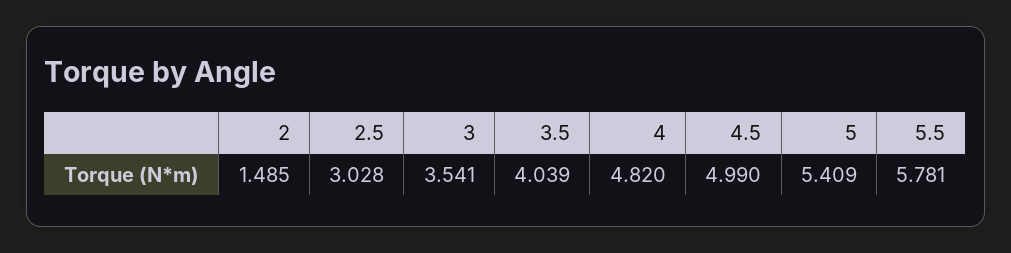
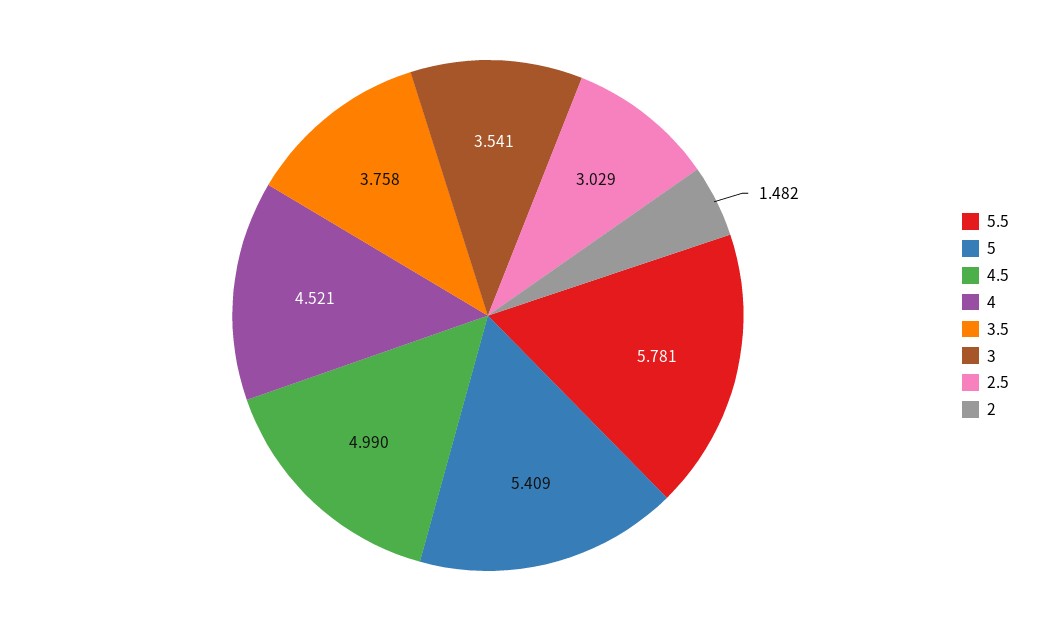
  {
-   "2": 1.485,
+   "2": 1.482,
-   "2.5": 3.028,
+   "2.5": 3.029,
    "3": 3.541,
-   "3.5": 4.039,
+   "3.5": 3.758,
-   "4": 4.82,
+   "4": 4.521,
    "4.5": 4.99,
    "5": 5.409,
    "5.5": 5.781
  }

